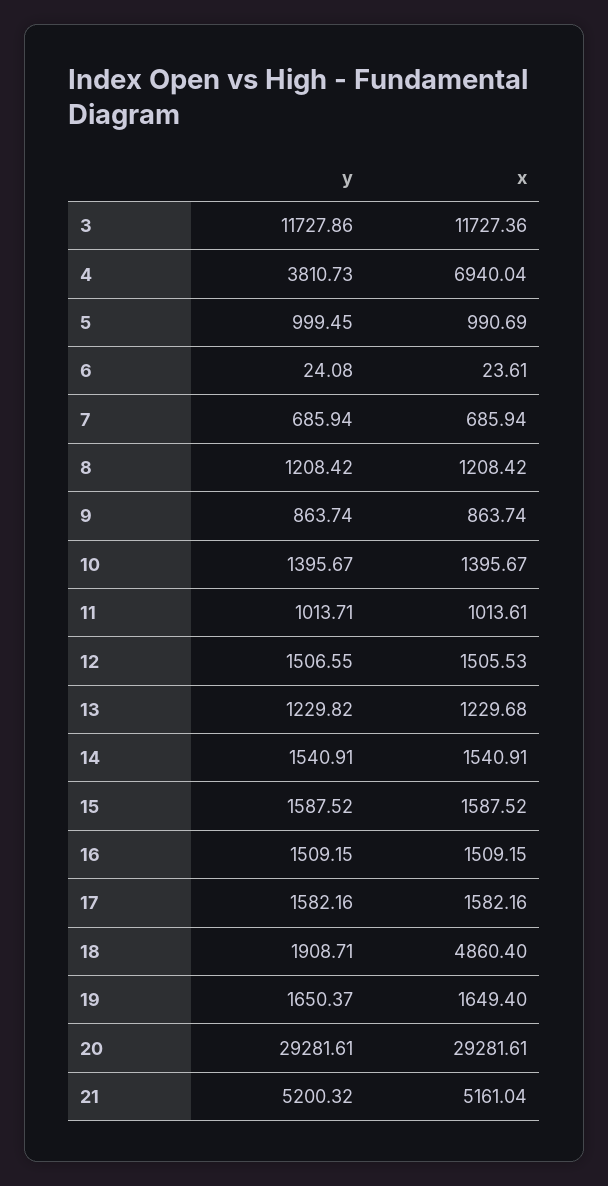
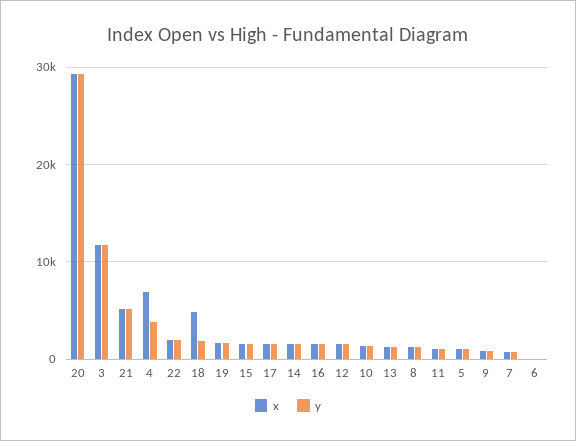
  {
    "y": {
      "3": 11727.86,
      "4": 3810.73,
      "5": 999.45,
      "6": 24.08,
      "7": 685.94,
      "8": 1208.42,
      "9": 863.74,
      "10": 1395.67,
      "11": 1013.71,
      "12": 1506.55,
      "13": 1229.82,
      "14": 1540.91,
      "15": 1587.52,
      "16": 1509.15,
      "17": 1582.16,
      "18": 1908.71,
      "19": 1650.37,
      "20": 29281.61,
-     "21": 5200.32
+     "21": 5200.32,
+     "22": 2000
    },
    "x": {
      "3": 11727.36,
      "4": 6940.04,
      "5": 990.69,
      "6": 23.61,
      "7": 685.94,
      "8": 1208.42,
      "9": 863.74,
      "10": 1395.67,
      "11": 1013.61,
      "12": 1505.53,
      "13": 1229.68,
      "14": 1540.91,
      "15": 1587.52,
      "16": 1509.15,
      "17": 1582.16,
      "18": 4860.4,
      "19": 1649.4,
      "20": 29281.61,
-     "21": 5161.04
+     "21": 5161.04,
+     "22": 2000
    }
  }

